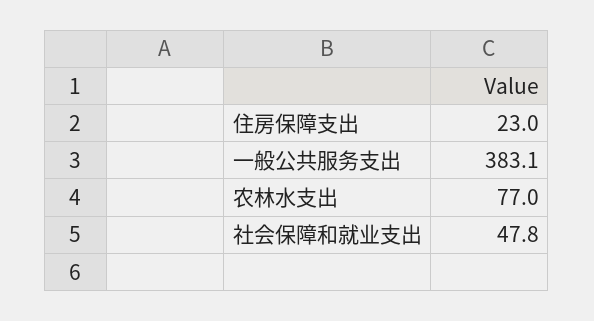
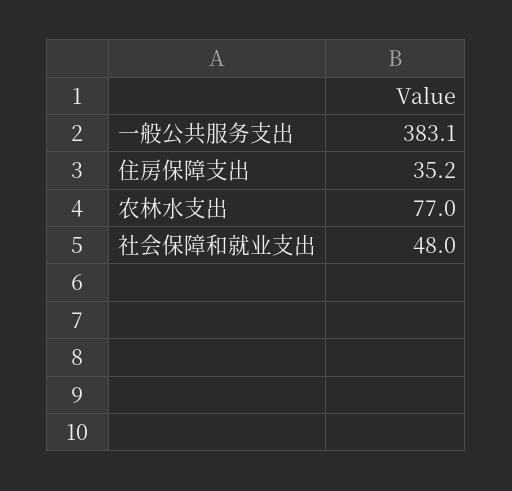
  {
-   "住房保障支出": 23,
+   "住房保障支出": 35.2,
    "一般公共服务支出": 383.1,
    "农林水支出": 77,
-   "社会保障和就业支出": 47.8
+   "社会保障和就业支出": 48
  }

